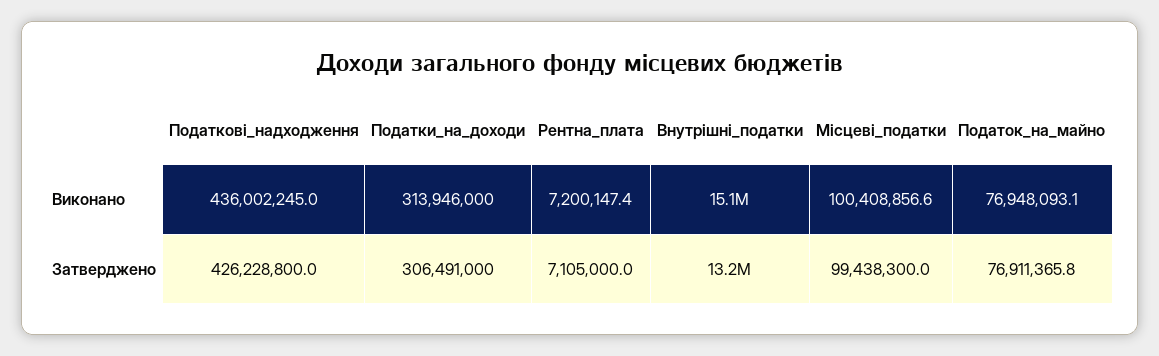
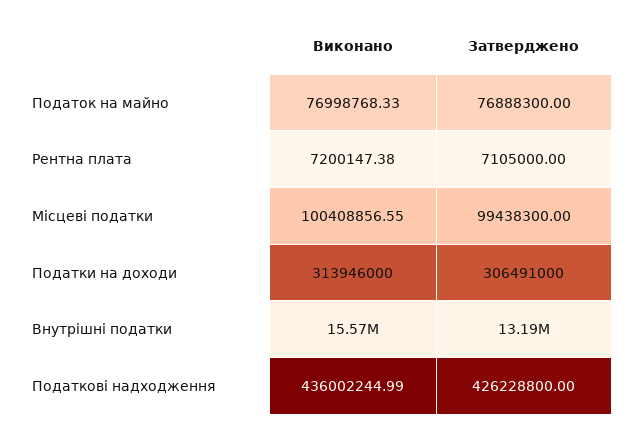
  {
    "Податкові_надходження": {
      "Виконано": 436002244.99,
      "Затверджено": 426228800
    },
    "Податки_на_доходи": {
      "Виконано": 313946000,
      "Затверджено": 306491000
    },
    "Рентна_плата": {
      "Виконано": 7200147.38,
      "Затверджено": 7105000
    },
    "Внутрішні_податки": {
-     "Виконано": 15100000,
+     "Виконано": 15570000,
      "Затверджено": 13190000
    },
    "Місцеві_податки": {
      "Виконано": 100408856.55,
      "Затверджено": 99438300
    },
    "Податок_на_майно": {
-     "Виконано": 76948093.1,
+     "Виконано": 76998768.33,
-     "Затверджено": 76911365.8
+     "Затверджено": 76888300
    }
  }

